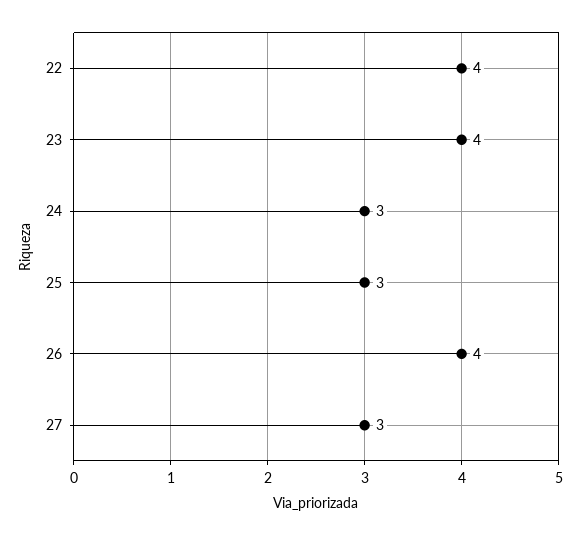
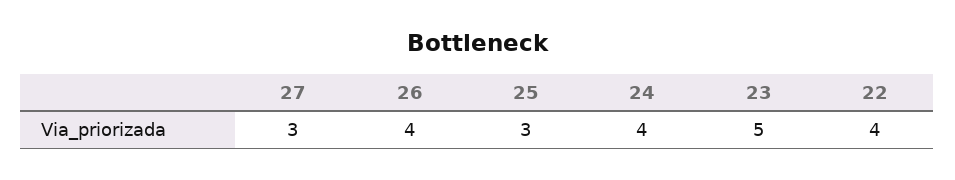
  {
    "22": 4,
-   "23": 4,
+   "23": 5,
-   "24": 3,
+   "24": 4,
    "25": 3,
    "26": 4,
    "27": 3
  }

